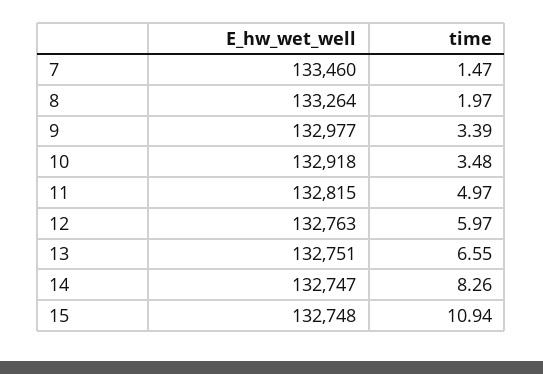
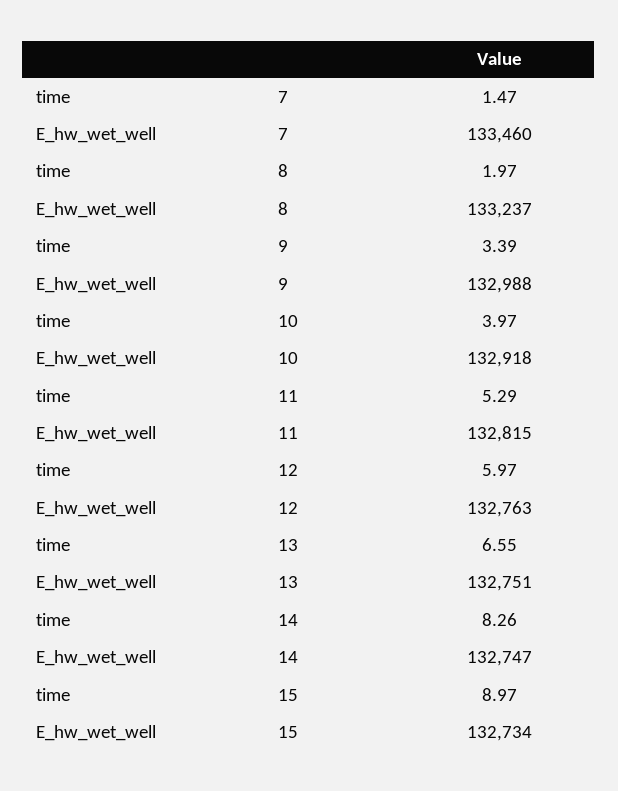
  {
    "E_hw_wet_well": {
      "7": 133460,
-     "8": 133264,
+     "8": 133237,
-     "9": 132977,
+     "9": 132988,
      "10": 132918,
      "11": 132815,
      "12": 132763,
      "13": 132751,
      "14": 132747,
-     "15": 132748
+     "15": 132734
    },
    "time": {
      "7": 1.47,
      "8": 1.97,
      "9": 3.39,
-     "10": 3.48,
+     "10": 3.97,
-     "11": 4.97,
+     "11": 5.29,
      "12": 5.97,
      "13": 6.55,
      "14": 8.26,
-     "15": 10.94
+     "15": 8.97
    }
  }

